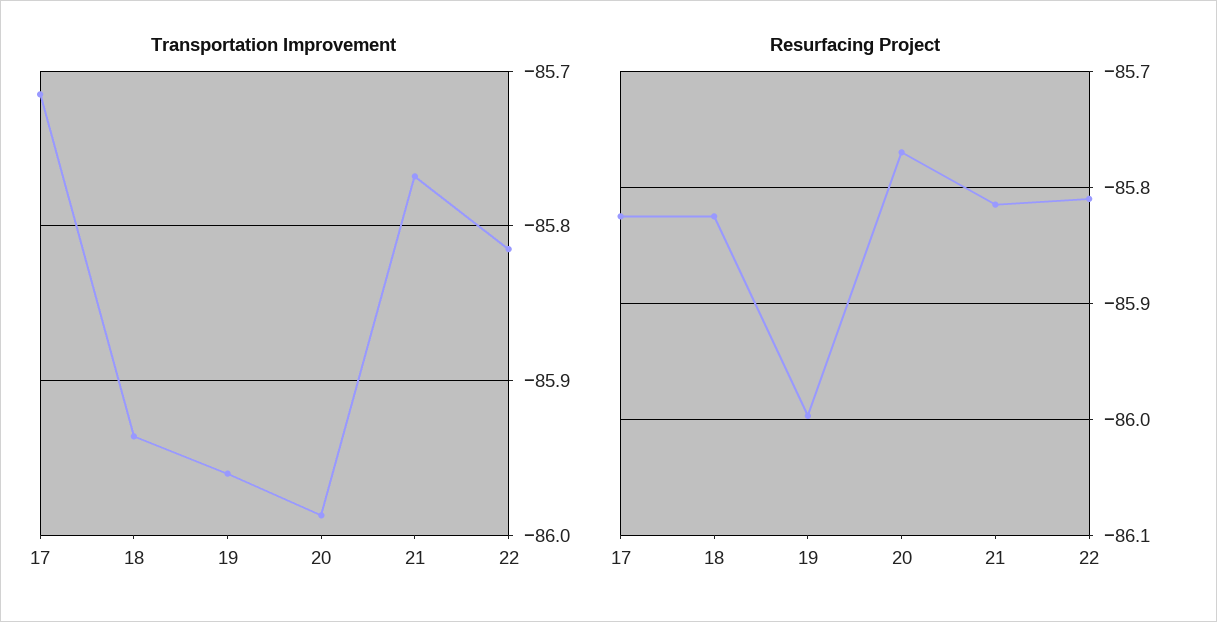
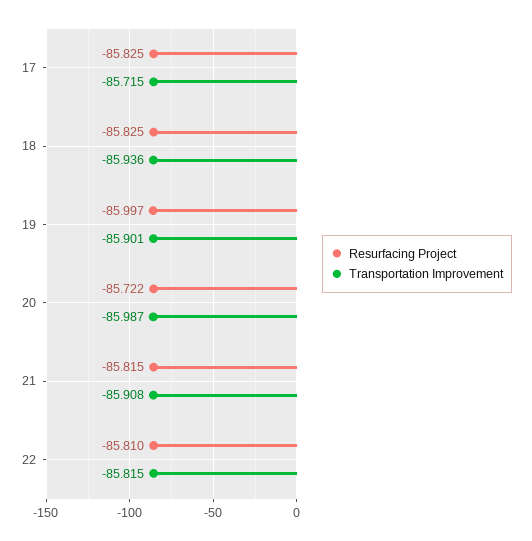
  {
    "Transportation Improvement": {
      "17": -85.715,
      "18": -85.936,
-     "19": -85.96,
+     "19": -85.901,
      "20": -85.987,
-     "21": -85.77,
+     "21": -85.908,
      "22": -85.815
    },
    "Resurfacing Project": {
      "17": -85.825,
      "18": -85.825,
      "19": -85.997,
-     "20": -85.77,
+     "20": -85.722,
      "21": -85.815,
      "22": -85.81
    }
  }

